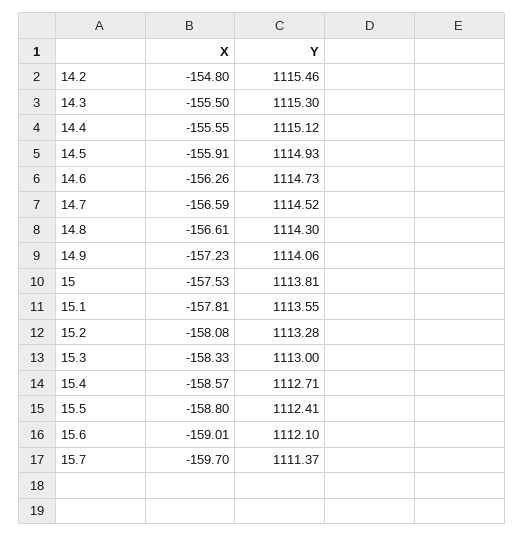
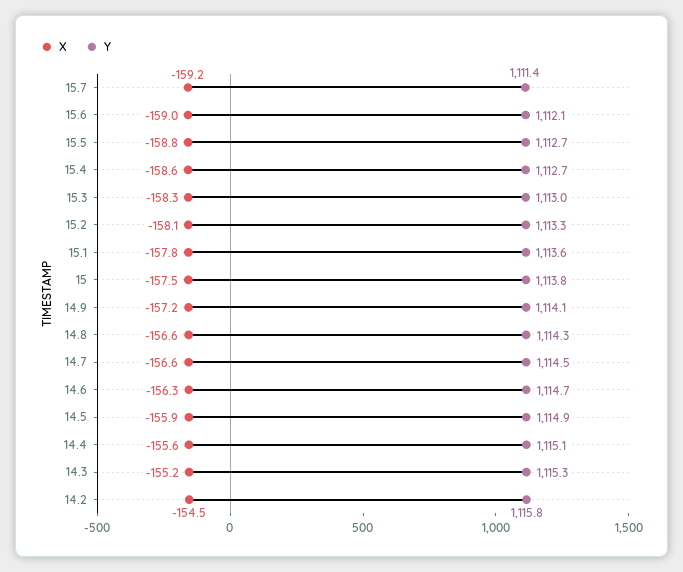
  {
    "X": {
-     "14.2": -154.8,
+     "14.2": -154.5,
-     "14.3": -155.5,
+     "14.3": -155.2,
      "14.4": -155.55,
      "14.5": -155.91,
      "14.6": -156.26,
      "14.7": -156.59,
      "14.8": -156.61,
      "14.9": -157.23,
      "15": -157.53,
      "15.1": -157.81,
      "15.2": -158.08,
      "15.3": -158.33,
      "15.4": -158.57,
      "15.5": -158.8,
      "15.6": -159.01,
-     "15.7": -159.7
+     "15.7": -159.2
    },
    "Y": {
-     "14.2": 1115.46,
+     "14.2": 1115.8,
      "14.3": 1115.3,
      "14.4": 1115.12,
      "14.5": 1114.93,
      "14.6": 1114.73,
      "14.7": 1114.52,
      "14.8": 1114.3,
      "14.9": 1114.06,
      "15": 1113.81,
      "15.1": 1113.55,
      "15.2": 1113.28,
      "15.3": 1113,
      "15.4": 1112.71,
-     "15.5": 1112.41,
+     "15.5": 1112.7,
      "15.6": 1112.1,
      "15.7": 1111.37
    }
  }

